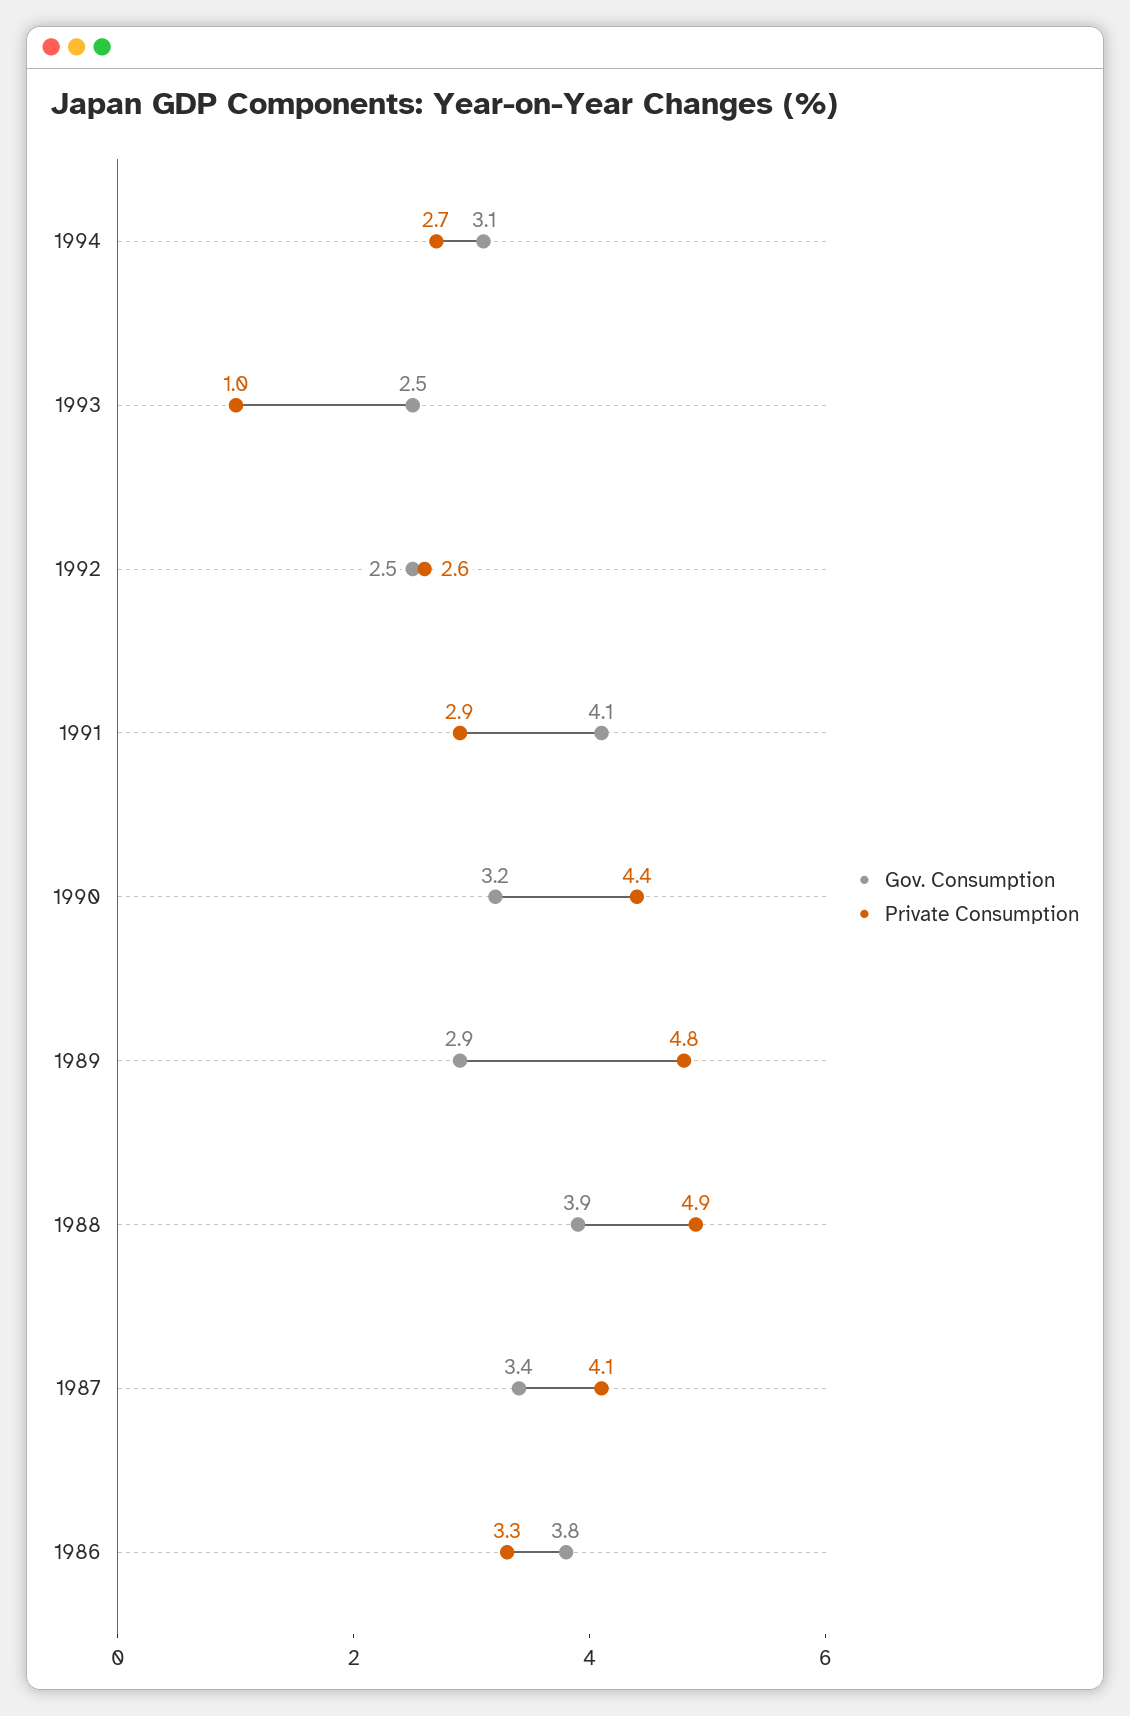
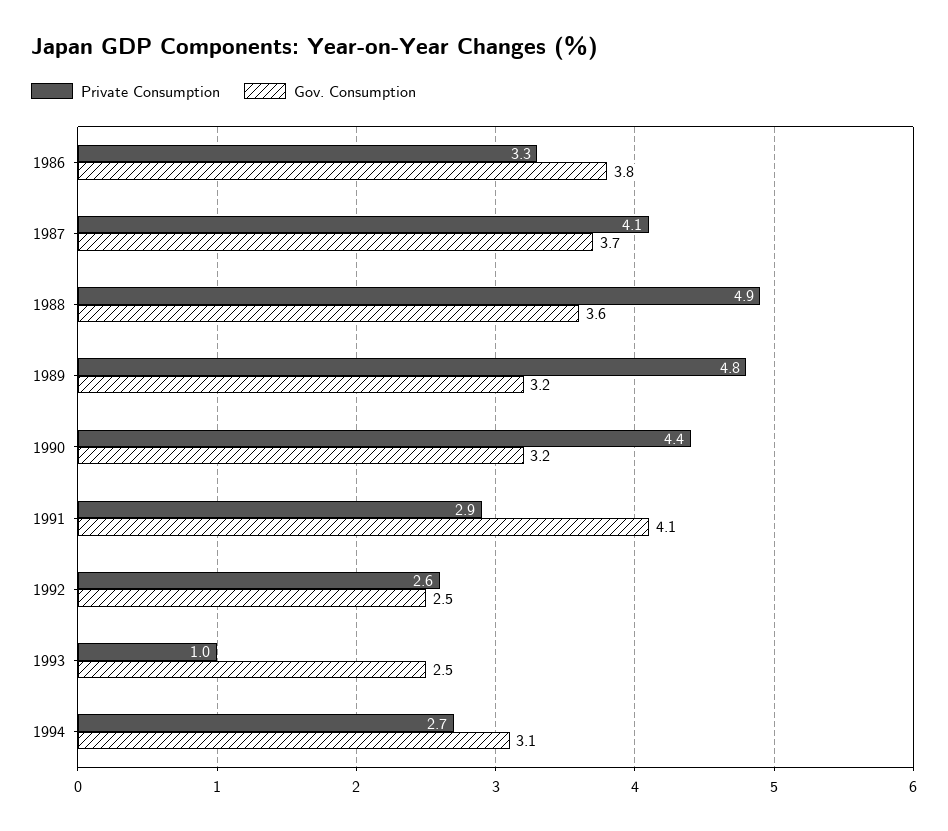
  {
    "Gov. Consumption": {
      "1994": 3.1,
      "1993": 2.5,
      "1992": 2.5,
      "1991": 4.1,
      "1990": 3.2,
-     "1989": 2.9,
+     "1989": 3.2,
-     "1988": 3.9,
+     "1988": 3.6,
-     "1987": 3.4,
+     "1987": 3.7,
      "1986": 3.8
    },
    "Private Consumption": {
      "1994": 2.7,
      "1993": 1,
      "1992": 2.6,
      "1991": 2.9,
      "1990": 4.4,
      "1989": 4.8,
      "1988": 4.9,
      "1987": 4.1,
      "1986": 3.3
    }
  }

